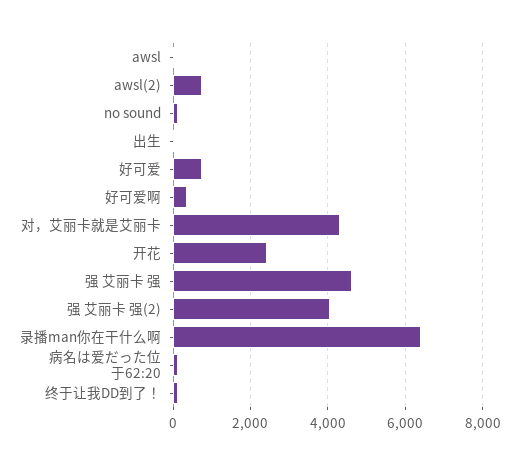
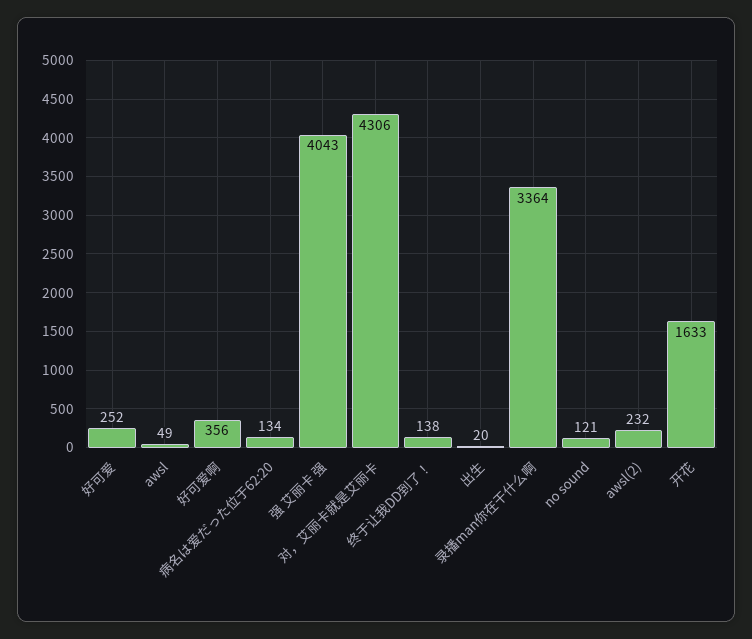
  {
    "awsl": 49,
-   "awsl(2)": 800,
+   "awsl(2)": 232,
    "no sound": 121,
    "出生": 20,
-   "好可爱": 800,
+   "好可爱": 252,
    "好可爱啊": 356,
    "对，艾丽卡就是艾丽卡": 4306,
-   "开花": 2400,
+   "开花": 1633,
-   "强 艾丽卡 强": 4600,
+   "强 艾丽卡 强": 4043,
-   "强 艾丽卡 强(2)": 4000,
-   "录播man你在干什么啊": 6400,
+   "录播man你在干什么啊": 3364,
    "病名は爱だった位于62:20": 134,
    "终于让我DD到了！": 138
  }

